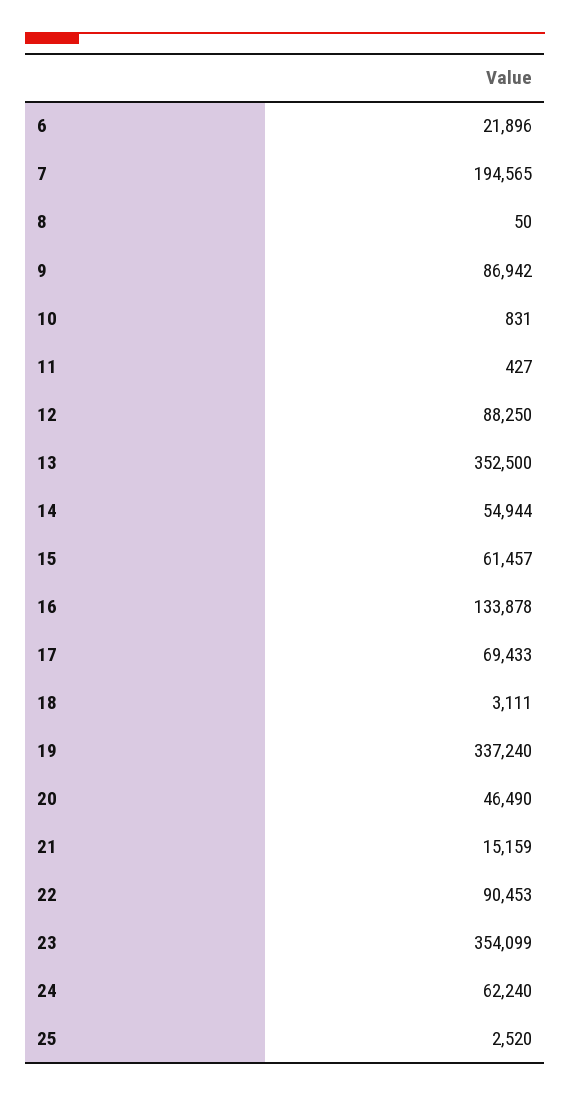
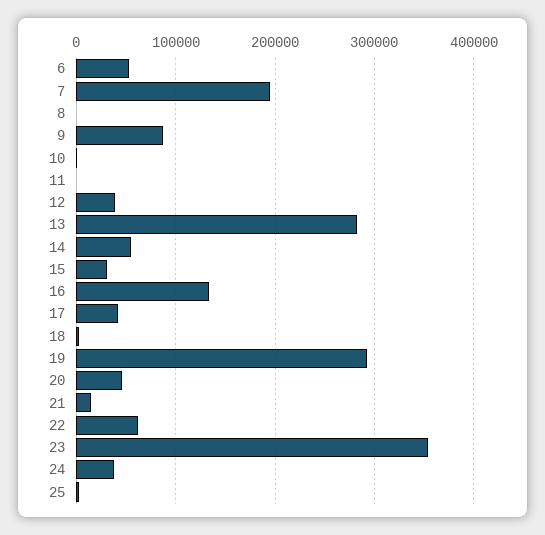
  {
-   "6": 21896,
+   "6": 50000,
    "7": 194565,
    "8": 50,
    "9": 86942,
    "10": 831,
    "11": 427,
-   "12": 88250,
+   "12": 40000,
-   "13": 352500,
+   "13": 280000,
    "14": 54944,
-   "15": 61457,
+   "15": 30000,
    "16": 133878,
-   "17": 69433,
+   "17": 40000,
    "18": 3111,
-   "19": 337240,
+   "19": 290000,
    "20": 46490,
    "21": 15159,
-   "22": 90453,
+   "22": 60000,
    "23": 354099,
-   "24": 62240,
+   "24": 40000,
    "25": 2520
  }

